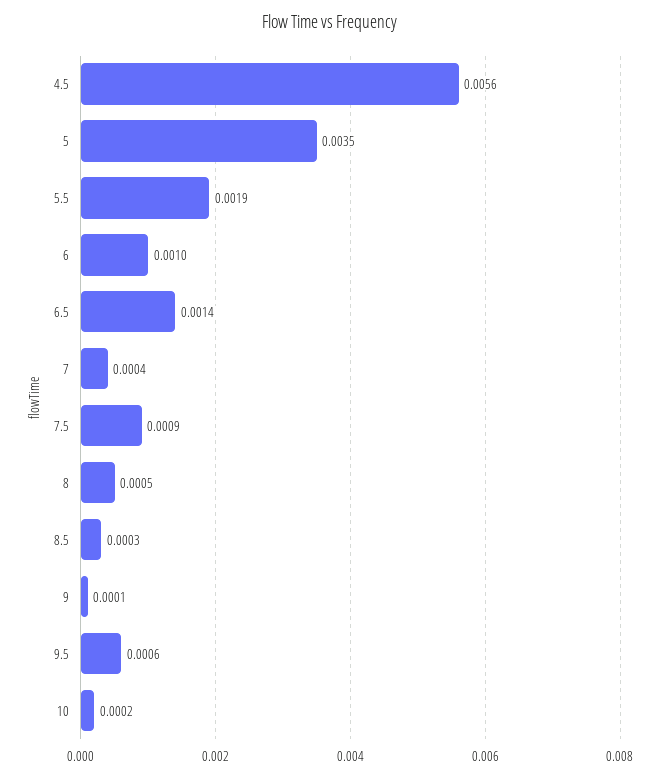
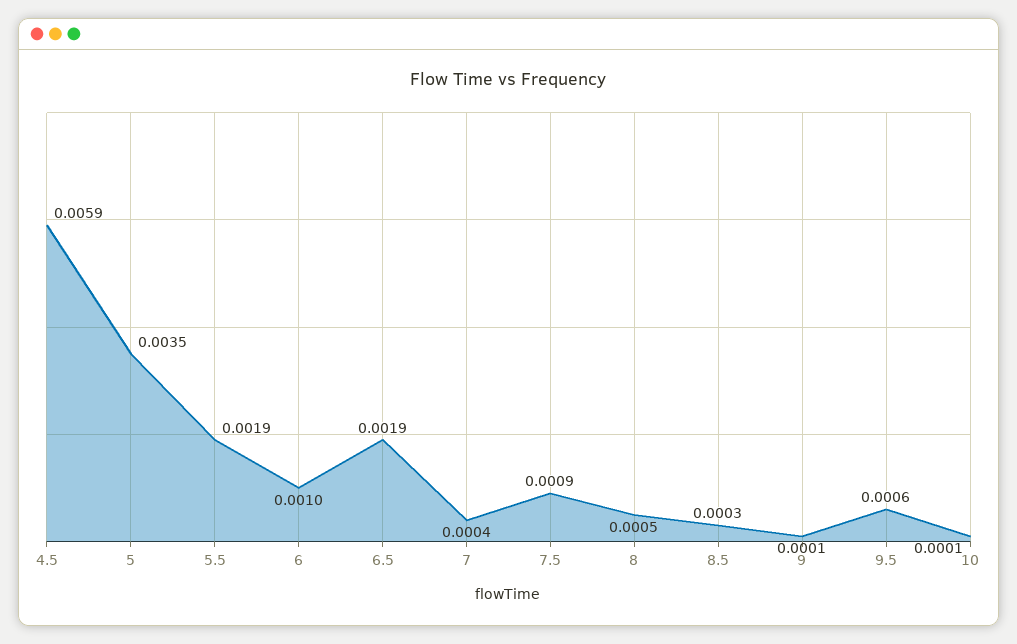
  {
-   "4.5": 0.0056,
+   "4.5": 0.0059,
    "5": 0.0035,
    "5.5": 0.0019,
    "6": 0.001,
-   "6.5": 0.0014,
+   "6.5": 0.0019,
    "7": 0.0004,
    "7.5": 0.0009,
    "8": 0.0005,
    "8.5": 0.0003,
    "9": 0.0001,
    "9.5": 0.0006,
-   "10": 0.0002
+   "10": 0.0001
  }

